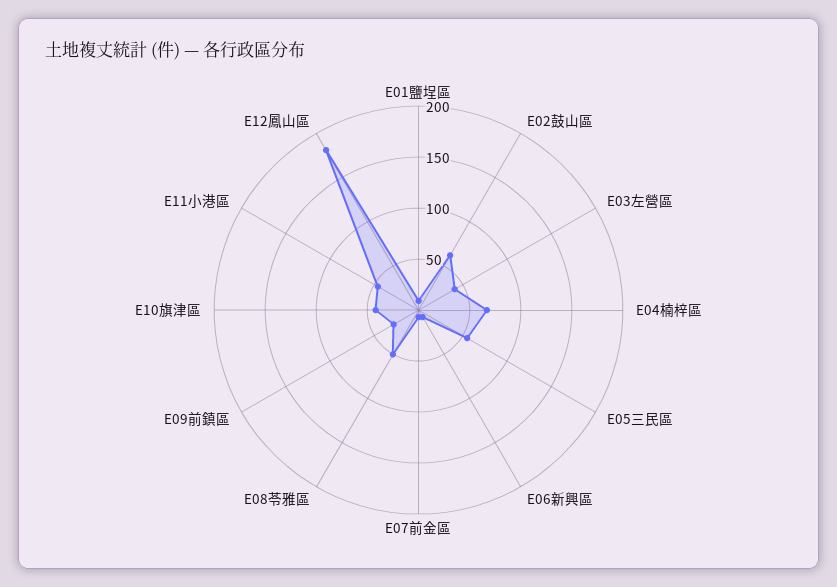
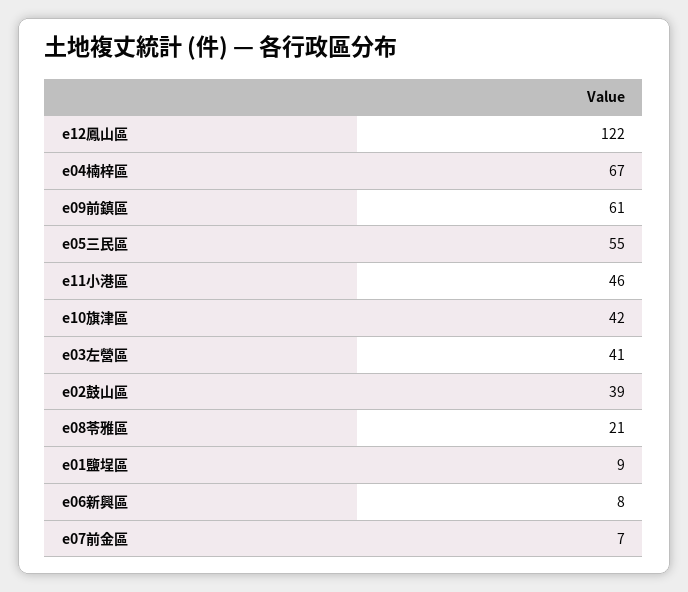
  {
    "E01鹽埕區": 9,
-   "E02鼓山區": 60,
+   "E02鼓山區": 39,
    "E03左營區": 41,
    "E04楠梓區": 67,
    "E05三民區": 55,
    "E06新興區": 8,
    "E07前金區": 7,
-   "E08苓雅區": 50,
+   "E08苓雅區": 21,
-   "E09前鎮區": 30,
+   "E09前鎮區": 61,
    "E10旗津區": 42,
    "E11小港區": 46,
-   "E12鳳山區": 180
+   "E12鳳山區": 122
  }

